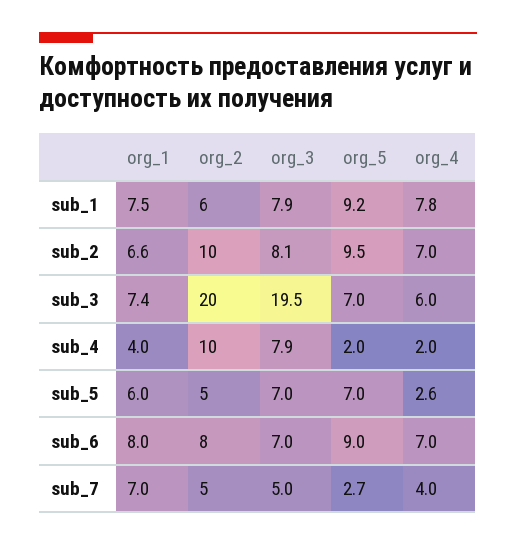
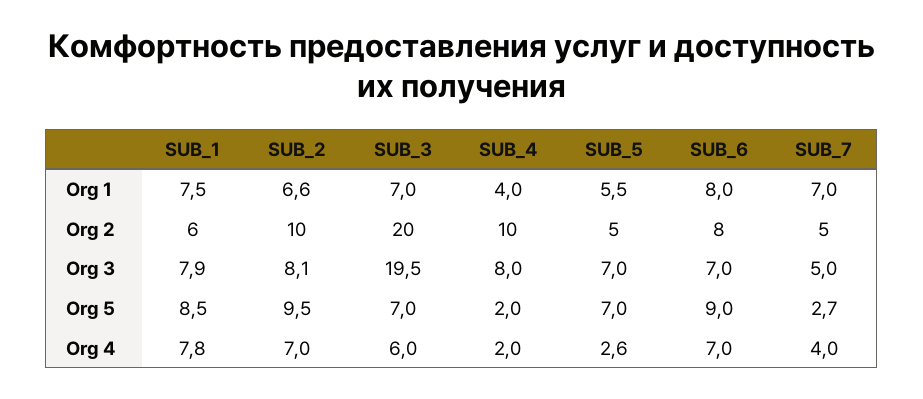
  {
    "org_1": {
      "sub_1": 7.5,
      "sub_2": 6.6,
-     "sub_3": 7.4,
+     "sub_3": 7,
      "sub_4": 4,
-     "sub_5": 6,
+     "sub_5": 5.5,
      "sub_6": 8,
      "sub_7": 7
    },
    "org_2": {
      "sub_1": 6,
      "sub_2": 10,
      "sub_3": 20,
      "sub_4": 10,
      "sub_5": 5,
      "sub_6": 8,
      "sub_7": 5
    },
    "org_3": {
      "sub_1": 7.9,
      "sub_2": 8.1,
      "sub_3": 19.5,
-     "sub_4": 7.9,
+     "sub_4": 8,
      "sub_5": 7,
      "sub_6": 7,
      "sub_7": 5
    },
    "org_5": {
-     "sub_1": 9.2,
+     "sub_1": 8.5,
      "sub_2": 9.5,
      "sub_3": 7,
      "sub_4": 2,
      "sub_5": 7,
      "sub_6": 9,
      "sub_7": 2.7
    },
    "org_4": {
      "sub_1": 7.8,
      "sub_2": 7,
      "sub_3": 6,
      "sub_4": 2,
      "sub_5": 2.6,
      "sub_6": 7,
      "sub_7": 4
    }
  }

